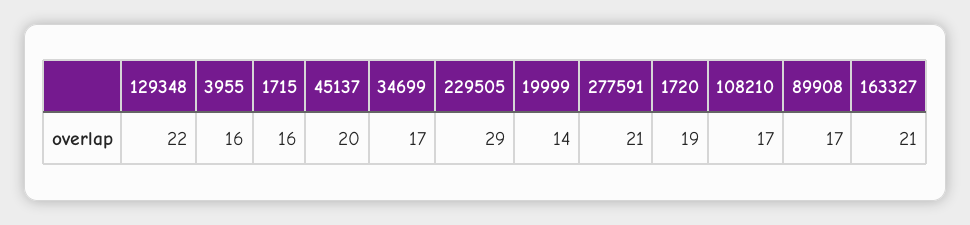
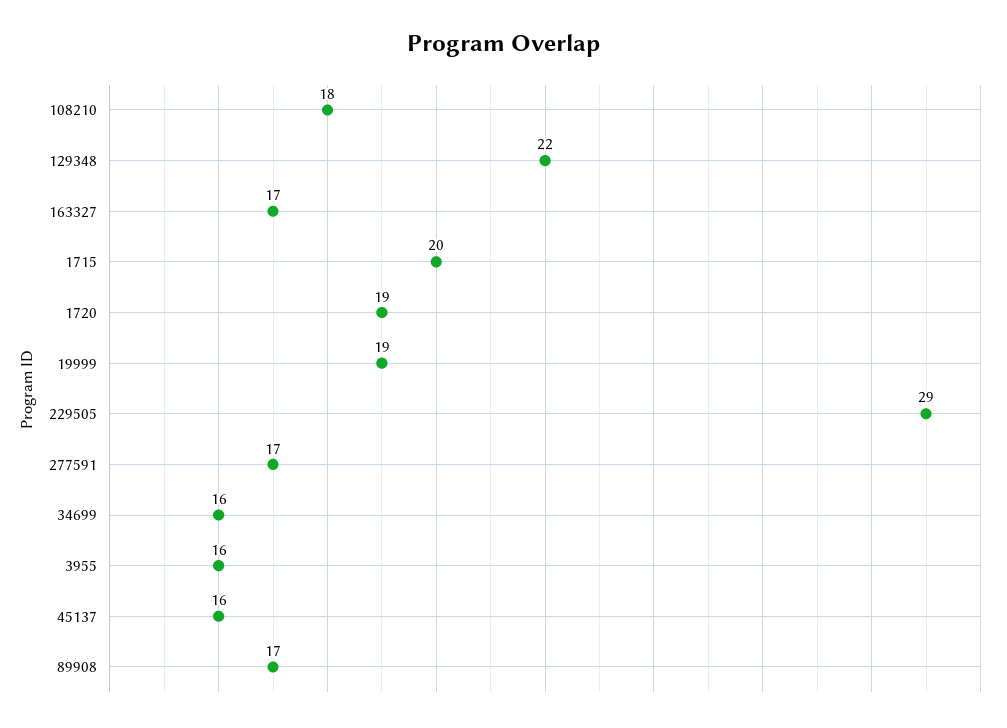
  {
    "129348": 22,
    "3955": 16,
-   "1715": 16,
+   "1715": 20,
-   "45137": 20,
+   "45137": 16,
-   "34699": 17,
+   "34699": 16,
    "229505": 29,
-   "19999": 14,
+   "19999": 19,
-   "277591": 21,
+   "277591": 17,
    "1720": 19,
-   "108210": 17,
+   "108210": 18,
    "89908": 17,
-   "163327": 21
+   "163327": 17
  }

